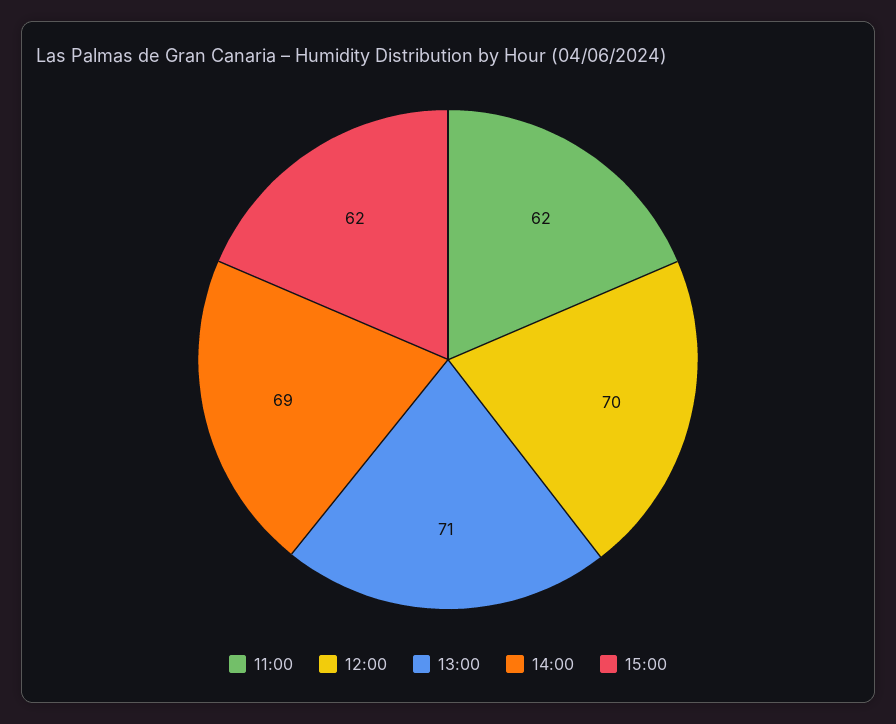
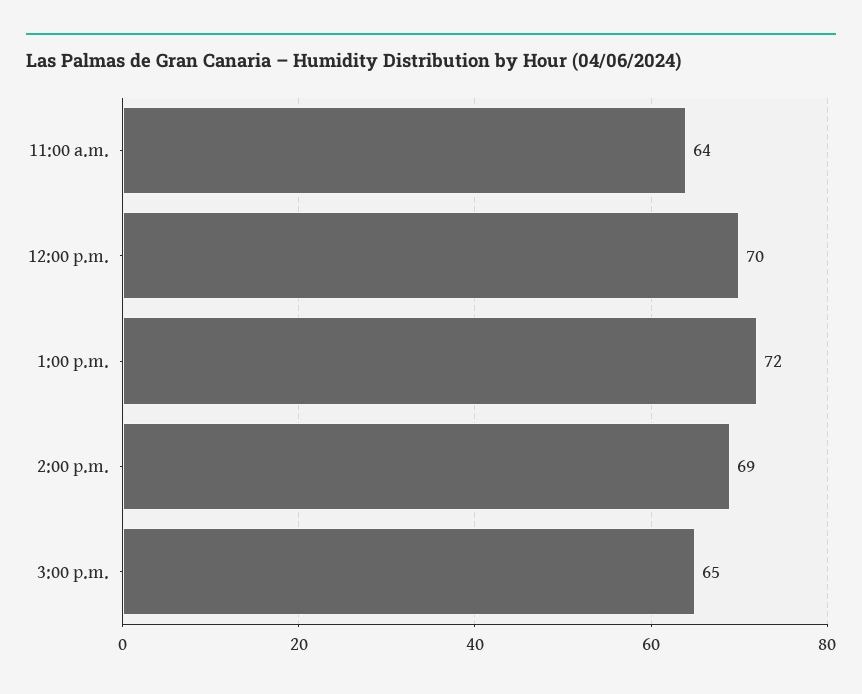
  {
-   "11:00": 62,
+   "11:00": 64,
    "12:00": 70,
-   "13:00": 71,
+   "13:00": 72,
    "14:00": 69,
-   "15:00": 62
+   "15:00": 65
  }

